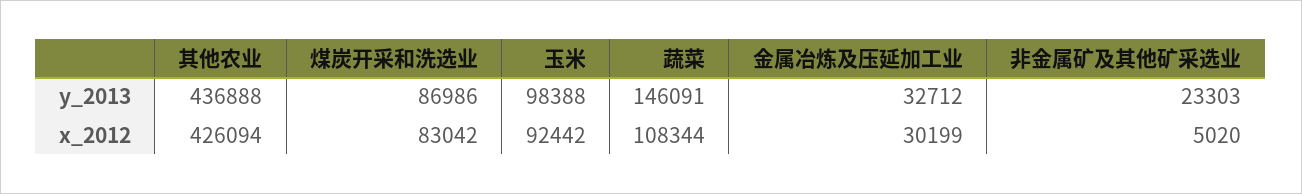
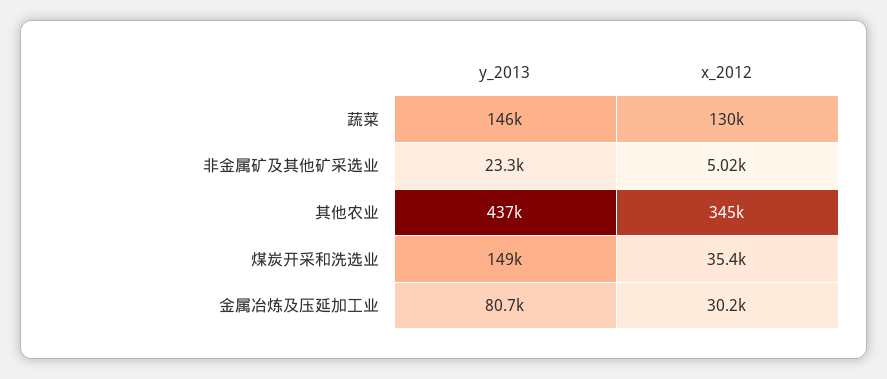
  {
    "其他农业": {
      "y_2013": 436888,
-     "x_2012": 426094
+     "x_2012": 345000
    },
    "煤炭开采和洗选业": {
-     "y_2013": 86986,
+     "y_2013": 149000,
-     "x_2012": 83042
+     "x_2012": 35400
    },
-   "玉米": {
-     "y_2013": 98388,
-     "x_2012": 92442
-   },
    "蔬菜": {
      "y_2013": 146091,
-     "x_2012": 108344
+     "x_2012": 130000
    },
    "金属冶炼及压延加工业": {
-     "y_2013": 32712,
+     "y_2013": 80700,
      "x_2012": 30199
    },
    "非金属矿及其他矿采选业": {
      "y_2013": 23303,
      "x_2012": 5020
    }
  }

